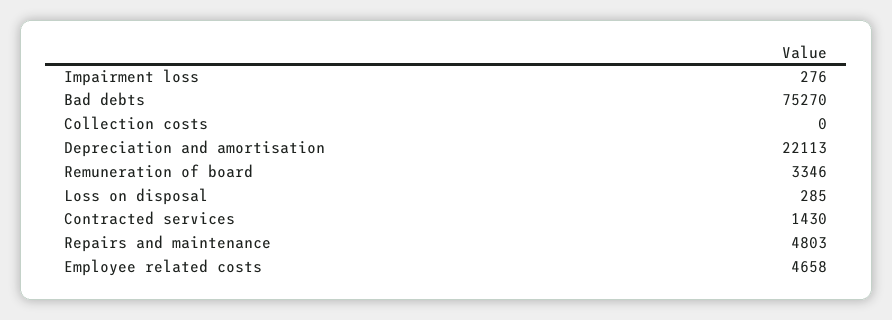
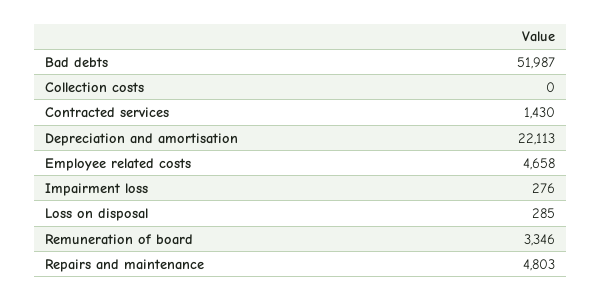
  {
    "Impairment loss": 276,
-   "Bad debts": 75270,
+   "Bad debts": 51987,
    "Collection costs": 0,
    "Depreciation and amortisation": 22113,
    "Remuneration of board": 3346,
    "Loss on disposal": 285,
    "Contracted services": 1430,
    "Repairs and maintenance": 4803,
    "Employee related costs": 4658
  }

